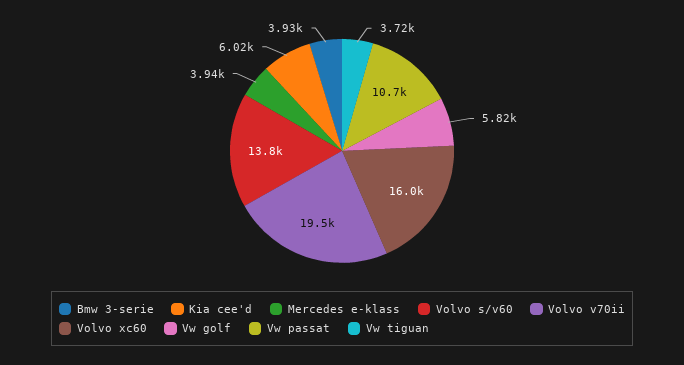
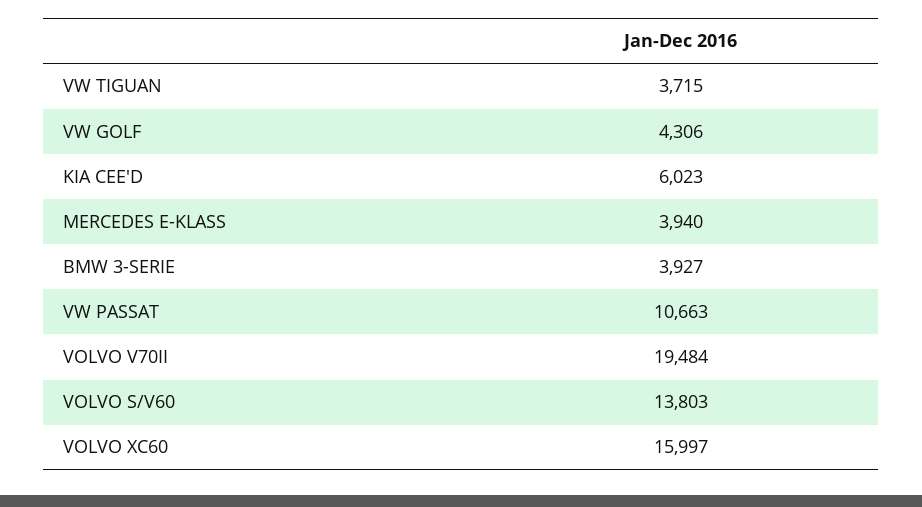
  {
    "Bmw 3-serie": 3927,
    "Kia cee'd": 6023,
    "Mercedes e-klass": 3940,
    "Volvo s/v60": 13803,
    "Volvo v70ii": 19484,
    "Volvo xc60": 15997,
-   "Vw golf": 5820,
+   "Vw golf": 4306,
    "Vw passat": 10663,
    "Vw tiguan": 3715
  }

